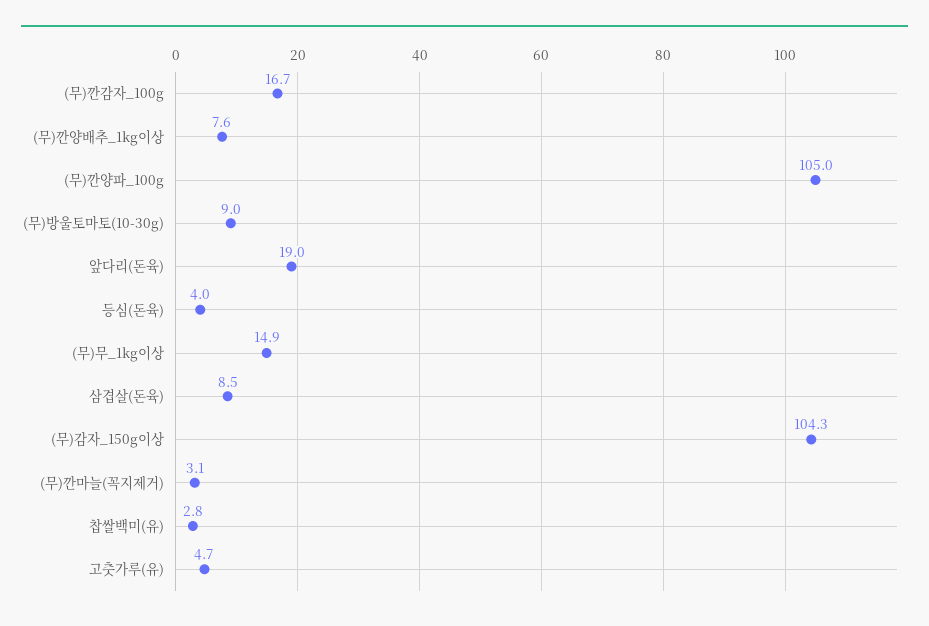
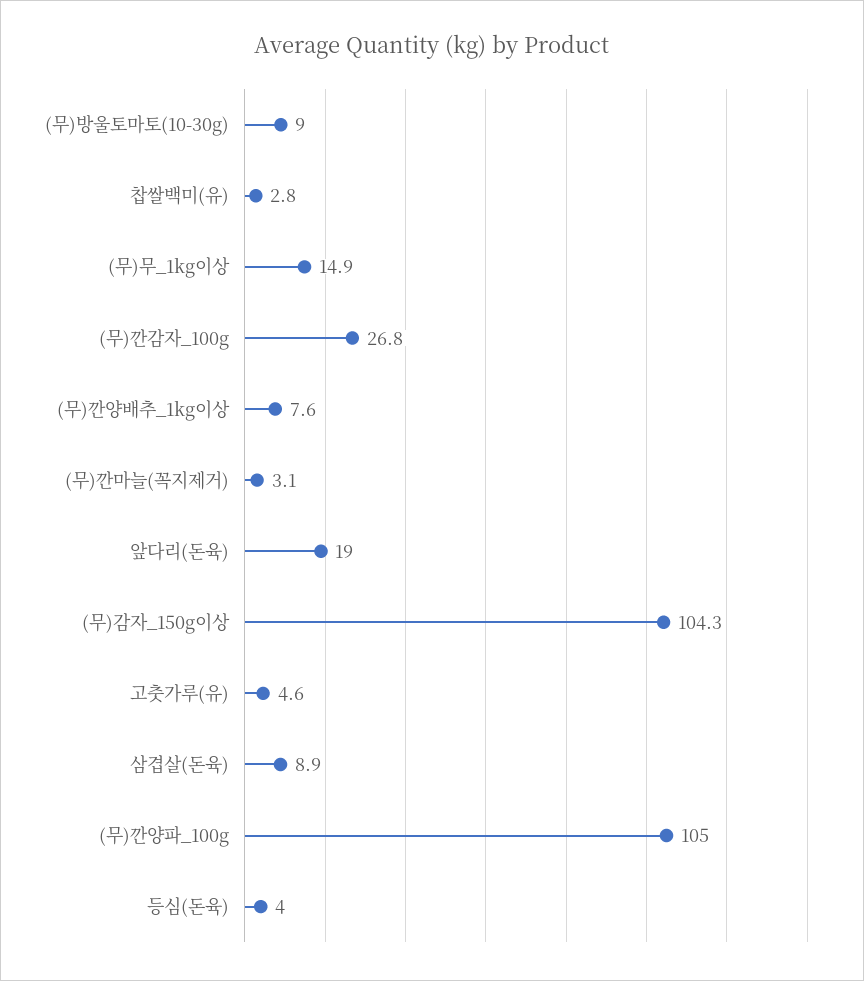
  {
-   "(무)깐감자_100g": 16.7,
+   "(무)깐감자_100g": 26.8,
    "(무)깐양배추_1kg이상": 7.6,
    "(무)깐양파_100g": 105,
    "(무)방울토마토(10-30g)": 9,
    "앞다리(돈육)": 19,
    "등심(돈육)": 4,
    "(무)무_1kg이상": 14.9,
-   "삼겹살(돈육)": 8.5,
+   "삼겹살(돈육)": 8.9,
    "(무)감자_150g이상": 104.3,
    "(무)깐마늘(꼭지제거)": 3.1,
    "찹쌀백미(유)": 2.8,
-   "고춧가루(유)": 4.7
+   "고춧가루(유)": 4.6
  }

